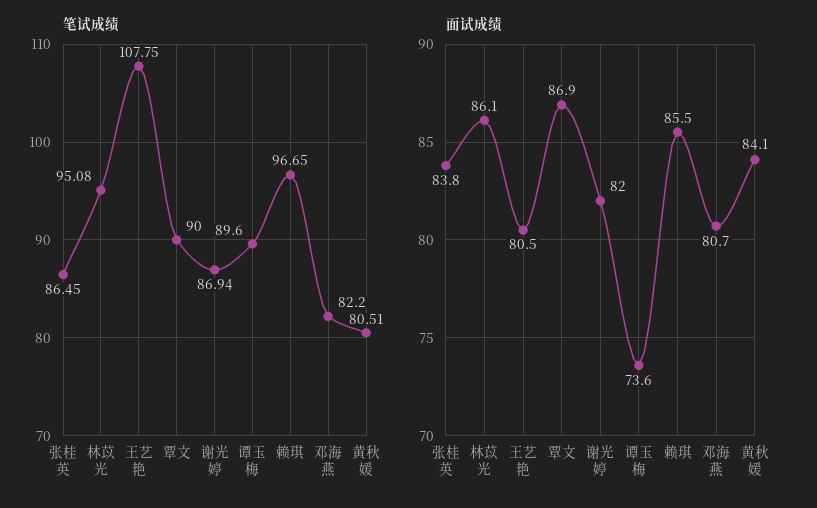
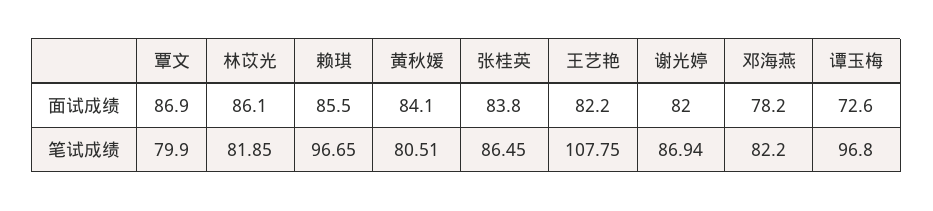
  {
    "笔试成绩": {
      "张桂英": 86.45,
-     "林苡光": 95.08,
+     "林苡光": 81.85,
      "王艺艳": 107.75,
-     "覃文": 90,
+     "覃文": 79.9,
      "谢光婷": 86.94,
-     "谭玉梅": 89.6,
+     "谭玉梅": 96.8,
      "赖琪": 96.65,
      "邓海燕": 82.2,
      "黄秋媛": 80.51
    },
    "面试成绩": {
      "张桂英": 83.8,
      "林苡光": 86.1,
-     "王艺艳": 80.5,
+     "王艺艳": 82.2,
      "覃文": 86.9,
      "谢光婷": 82,
-     "谭玉梅": 73.6,
+     "谭玉梅": 72.6,
      "赖琪": 85.5,
-     "邓海燕": 80.7,
+     "邓海燕": 78.2,
      "黄秋媛": 84.1
    }
  }

